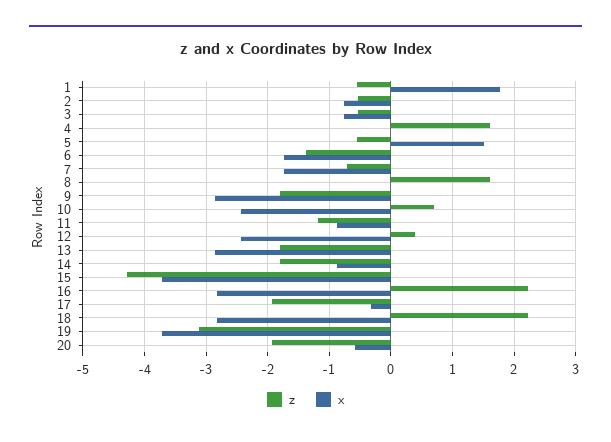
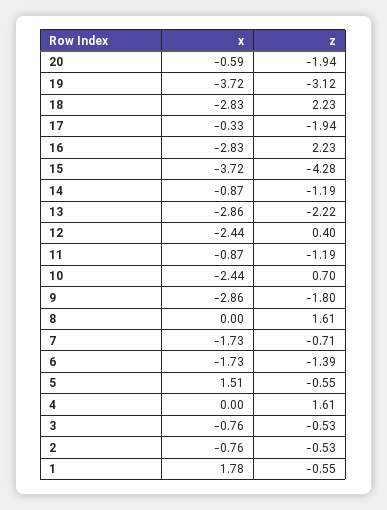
  {
    "z": {
      "1": -0.55,
      "2": -0.53,
      "3": -0.53,
      "4": 1.61,
      "5": -0.55,
      "6": -1.39,
      "7": -0.71,
      "8": 1.61,
      "9": -1.8,
      "10": 0.7,
      "11": -1.19,
      "12": 0.4,
-     "13": -1.8,
+     "13": -2.22,
-     "14": -1.8,
+     "14": -1.19,
      "15": -4.28,
      "16": 2.23,
      "17": -1.94,
      "18": 2.23,
      "19": -3.12,
      "20": -1.94
    },
    "x": {
      "1": 1.78,
      "2": -0.76,
      "3": -0.76,
      "4": 0,
      "5": 1.51,
      "6": -1.73,
      "7": -1.73,
      "8": 0,
      "9": -2.86,
      "10": -2.44,
      "11": -0.87,
      "12": -2.44,
      "13": -2.86,
      "14": -0.87,
      "15": -3.72,
      "16": -2.83,
      "17": -0.33,
      "18": -2.83,
      "19": -3.72,
      "20": -0.59
    }
  }

